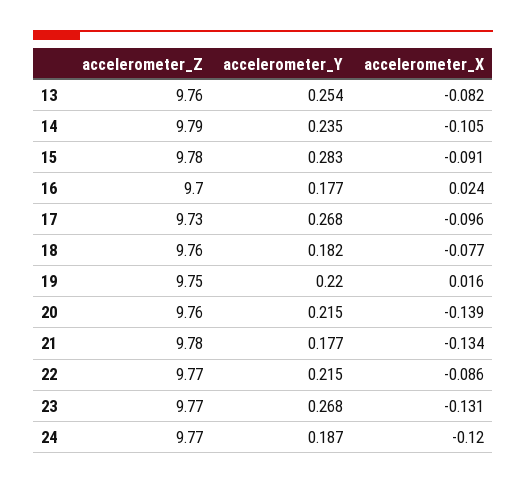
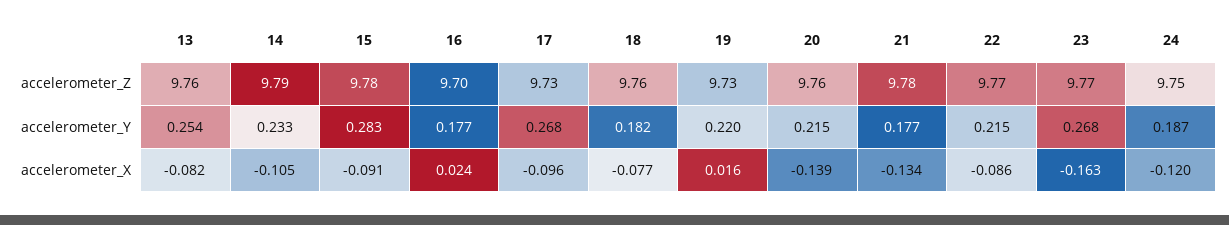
  {
    "accelerometer_Z": {
      "13": 9.76,
      "14": 9.79,
      "15": 9.78,
      "16": 9.7,
      "17": 9.73,
      "18": 9.76,
-     "19": 9.75,
+     "19": 9.73,
      "20": 9.76,
      "21": 9.78,
      "22": 9.77,
      "23": 9.77,
-     "24": 9.77
+     "24": 9.75
    },
    "accelerometer_Y": {
      "13": 0.254,
-     "14": 0.235,
+     "14": 0.233,
      "15": 0.283,
      "16": 0.177,
      "17": 0.268,
      "18": 0.182,
      "19": 0.22,
      "20": 0.215,
      "21": 0.177,
      "22": 0.215,
      "23": 0.268,
      "24": 0.187
    },
    "accelerometer_X": {
      "13": -0.082,
      "14": -0.105,
      "15": -0.091,
      "16": 0.024,
      "17": -0.096,
      "18": -0.077,
      "19": 0.016,
      "20": -0.139,
      "21": -0.134,
      "22": -0.086,
-     "23": -0.131,
+     "23": -0.163,
      "24": -0.12
    }
  }

